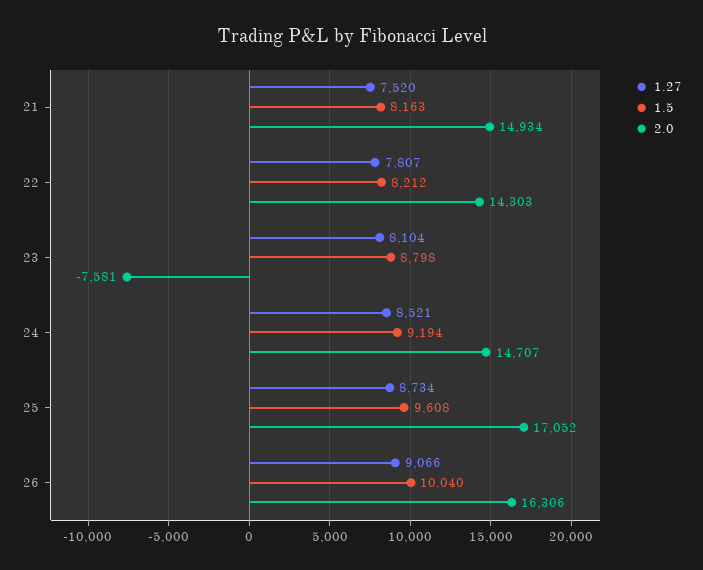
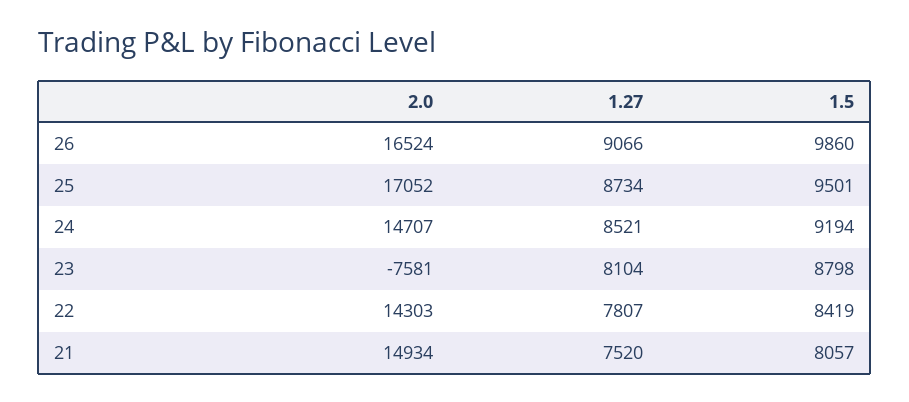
  {
    "1.27": {
      "21": 7520,
      "22": 7807,
      "23": 8104,
      "24": 8521,
      "25": 8734,
      "26": 9066
    },
    "1.5": {
-     "21": 8163,
+     "21": 8057,
-     "22": 8212,
+     "22": 8419,
      "23": 8798,
      "24": 9194,
-     "25": 9608,
+     "25": 9501,
-     "26": 10040
+     "26": 9860
    },
    "2.0": {
      "21": 14934,
      "22": 14303,
      "23": -7581,
      "24": 14707,
      "25": 17052,
-     "26": 16306
+     "26": 16524
    }
  }

